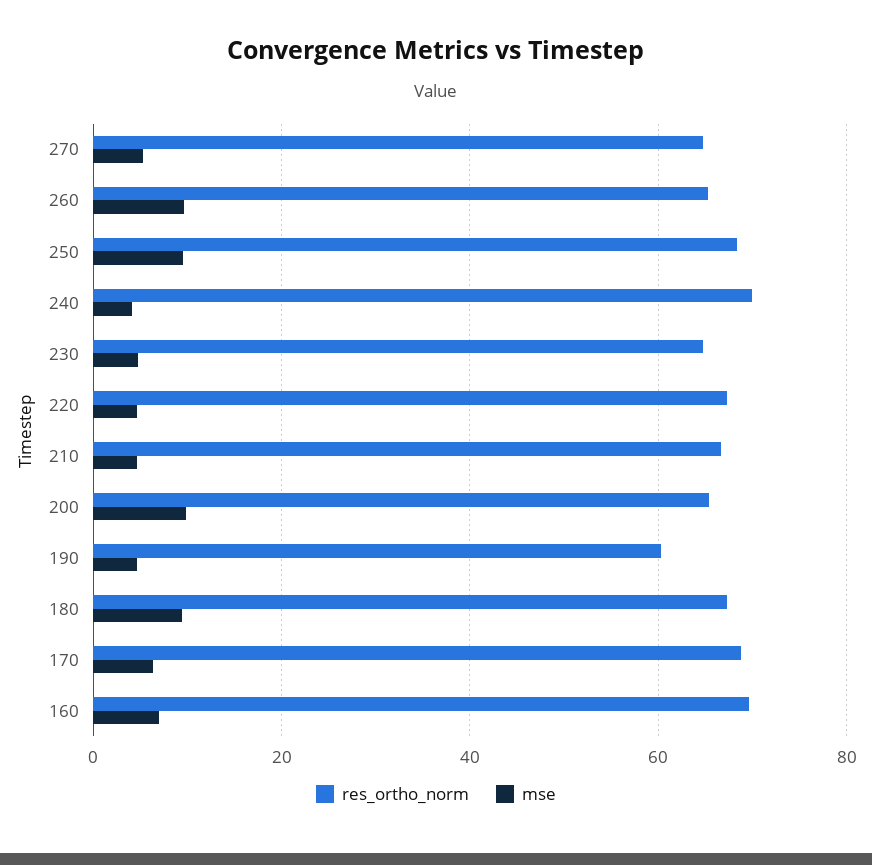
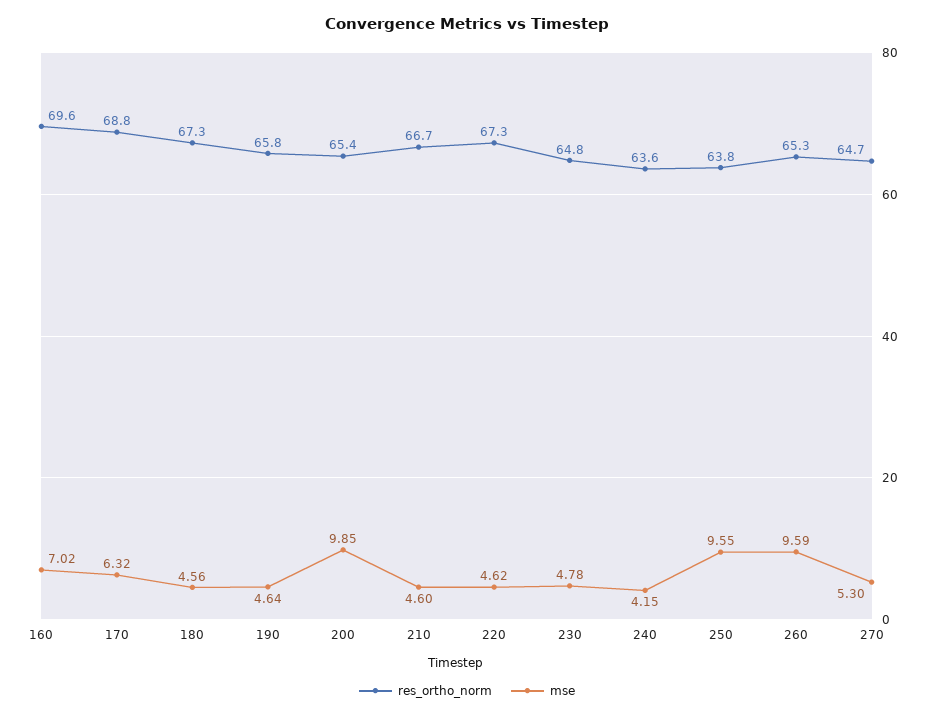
  {
    "res_ortho_norm": {
      "270": 64.7,
      "260": 65.3,
-     "250": 68,
+     "250": 63.8,
-     "240": 70,
+     "240": 63.6,
      "230": 64.8,
      "220": 67.3,
      "210": 66.7,
      "200": 65.4,
-     "190": 60,
+     "190": 65.8,
      "180": 67.3,
      "170": 68.8,
      "160": 69.6
    },
    "mse": {
      "270": 5.3,
      "260": 9.59,
      "250": 9.55,
      "240": 4.15,
      "230": 4.78,
      "220": 4.62,
      "210": 4.6,
      "200": 9.85,
      "190": 4.64,
-     "180": 10,
+     "180": 4.56,
      "170": 6.32,
      "160": 7.02
    }
  }

